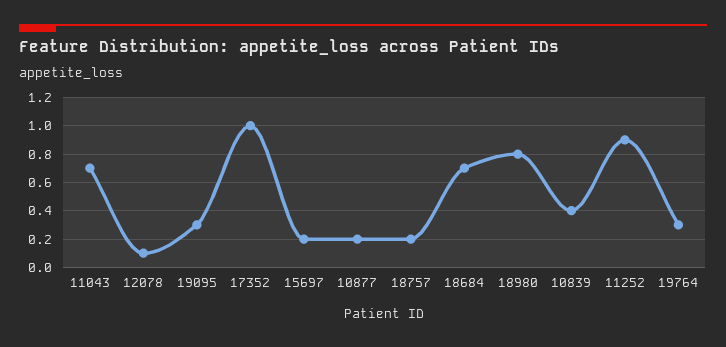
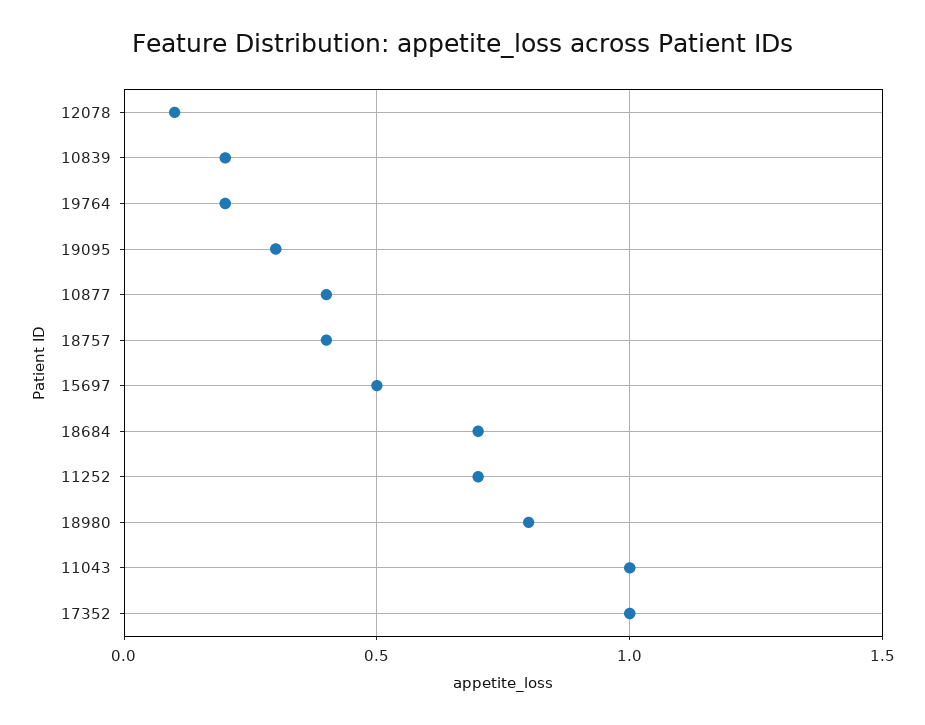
  {
-   "11043": 0.7,
+   "11043": 1,
    "12078": 0.1,
    "19095": 0.3,
    "17352": 1,
-   "15697": 0.2,
+   "15697": 0.5,
-   "10877": 0.2,
+   "10877": 0.4,
-   "18757": 0.2,
+   "18757": 0.4,
    "18684": 0.7,
    "18980": 0.8,
-   "10839": 0.4,
+   "10839": 0.2,
-   "11252": 0.9,
+   "11252": 0.7,
-   "19764": 0.3
+   "19764": 0.2
  }

